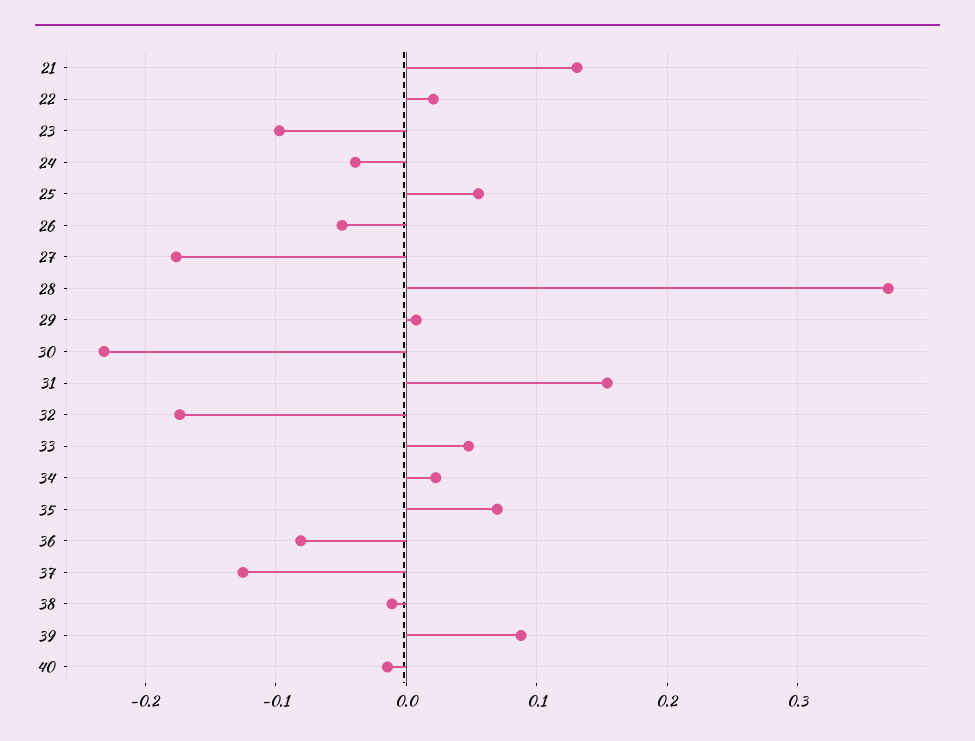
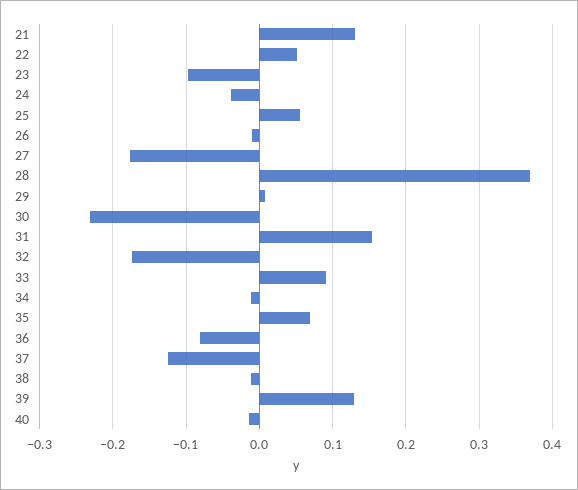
  {
    "21": 0.13,
-   "22": 0.02,
+   "22": 0.05,
    "23": -0.1,
    "24": -0.04,
    "25": 0.06,
-   "26": -0.05,
+   "26": -0.01,
    "27": -0.18,
    "28": 0.37,
    "29": 0.01,
    "30": -0.23,
    "31": 0.15,
    "32": -0.17,
-   "33": 0.05,
+   "33": 0.09,
-   "34": 0.02,
+   "34": -0.01,
    "35": 0.07,
    "36": -0.08,
    "37": -0.13,
    "38": -0.01,
-   "39": 0.09,
+   "39": 0.13,
    "40": -0.01
  }

